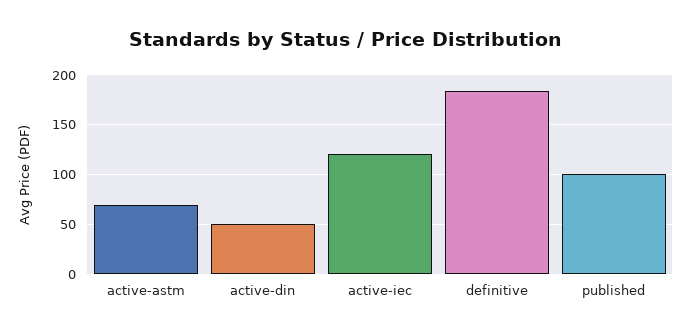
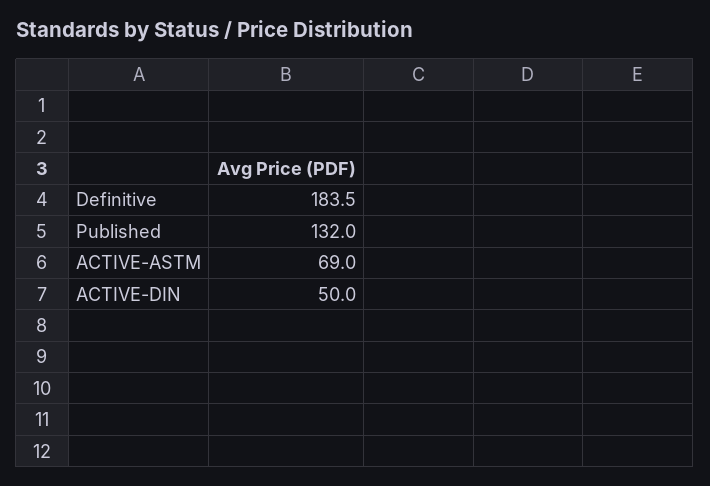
  {
    "active-astm": 69,
    "active-din": 50,
-   "active-iec": 120,
    "definitive": 183.5,
-   "published": 100
+   "published": 132
  }

